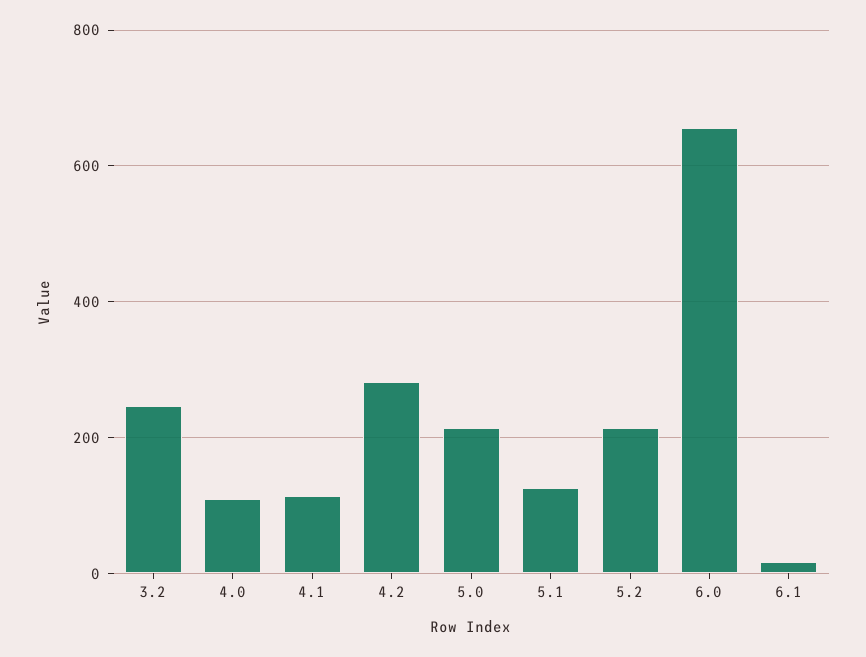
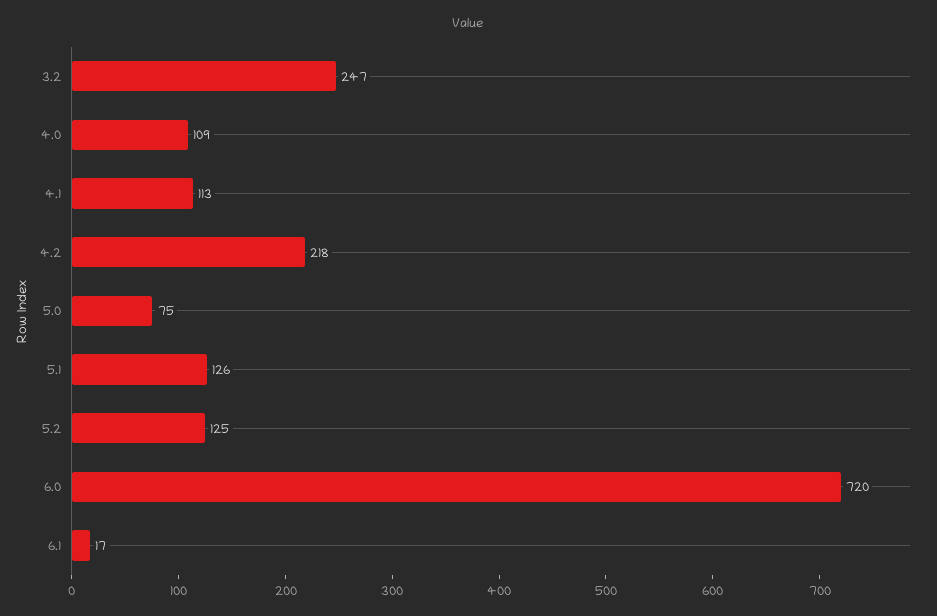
  {
    "3.2": 247,
    "4.0": 109,
    "4.1": 113,
-   "4.2": 280,
+   "4.2": 218,
-   "5.0": 220,
+   "5.0": 75,
    "5.1": 126,
-   "5.2": 220,
+   "5.2": 125,
-   "6.0": 660,
+   "6.0": 720,
    "6.1": 17
  }

